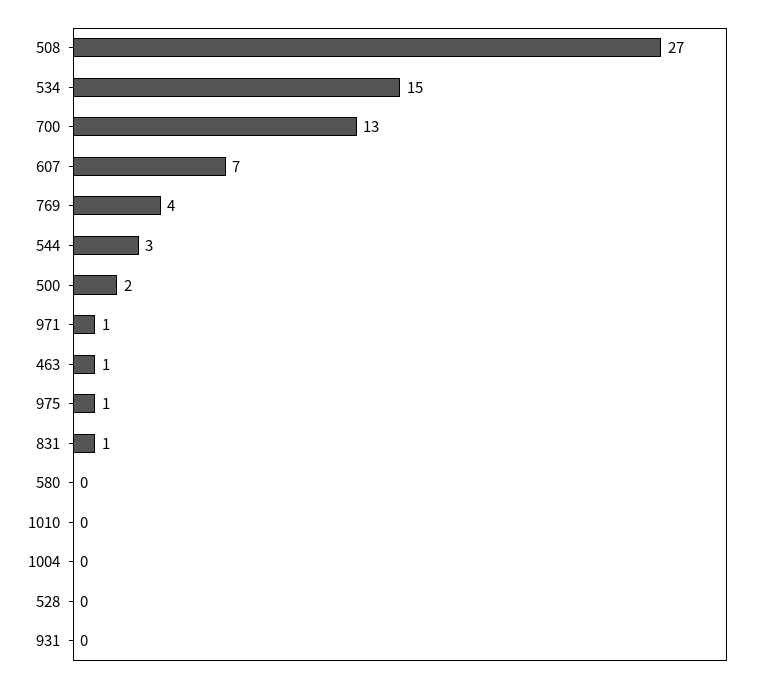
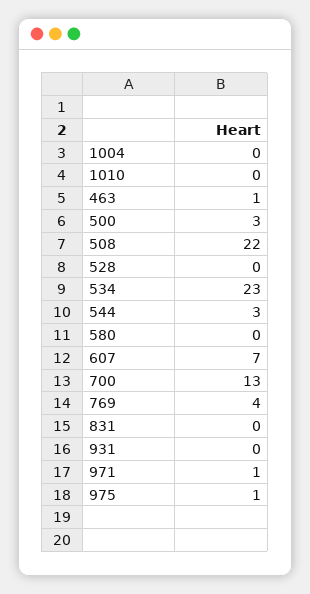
  {
-   "508": 27,
+   "508": 22,
-   "534": 15,
+   "534": 23,
    "700": 13,
    "607": 7,
    "769": 4,
    "544": 3,
-   "500": 2,
+   "500": 3,
    "971": 1,
    "463": 1,
    "975": 1,
-   "831": 1,
+   "831": 0,
    "580": 0,
    "1010": 0,
    "1004": 0,
    "528": 0,
    "931": 0
  }

